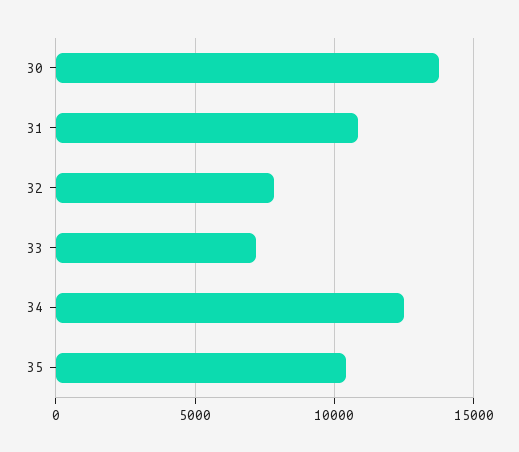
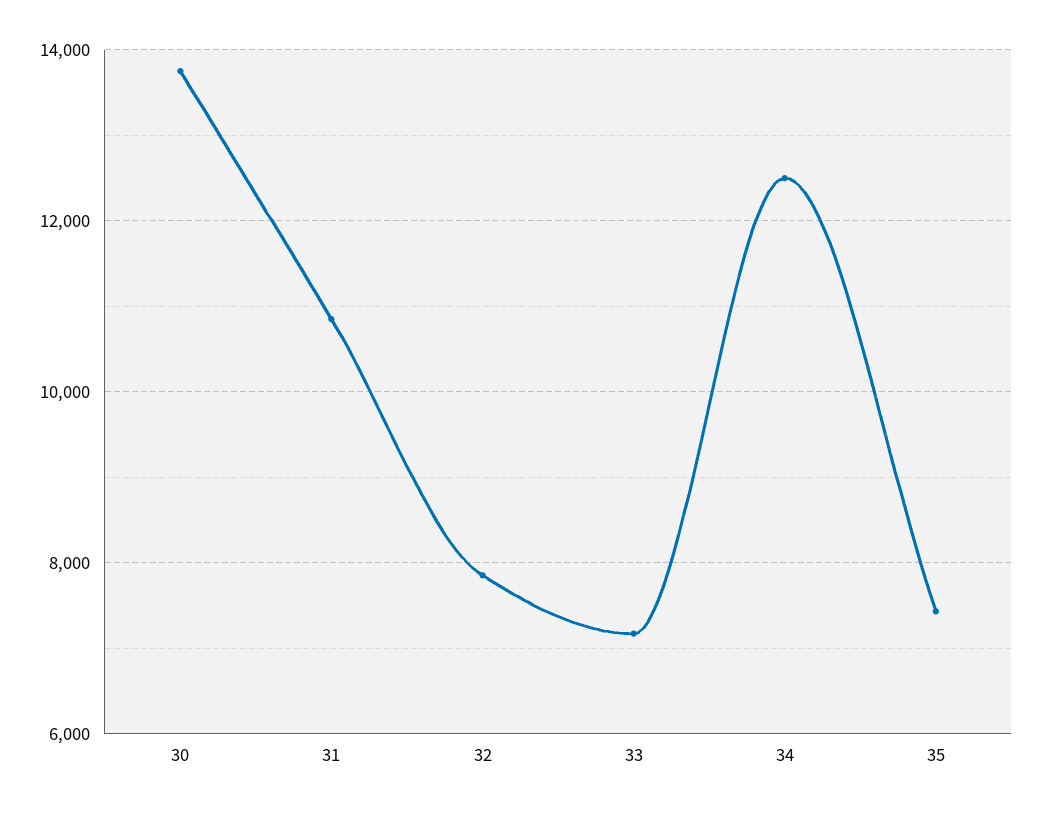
  {
    "30": 13800,
    "31": 10800,
    "32": 7800,
    "33": 7200,
    "34": 12600,
-   "35": 10500
+   "35": 7400
  }

